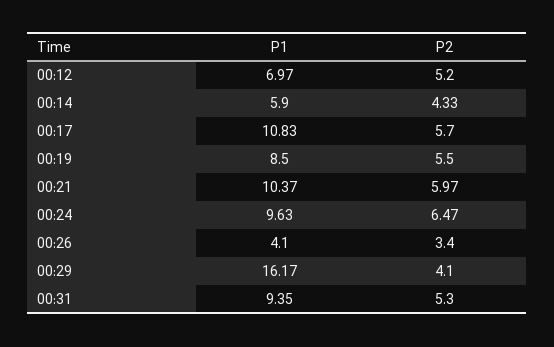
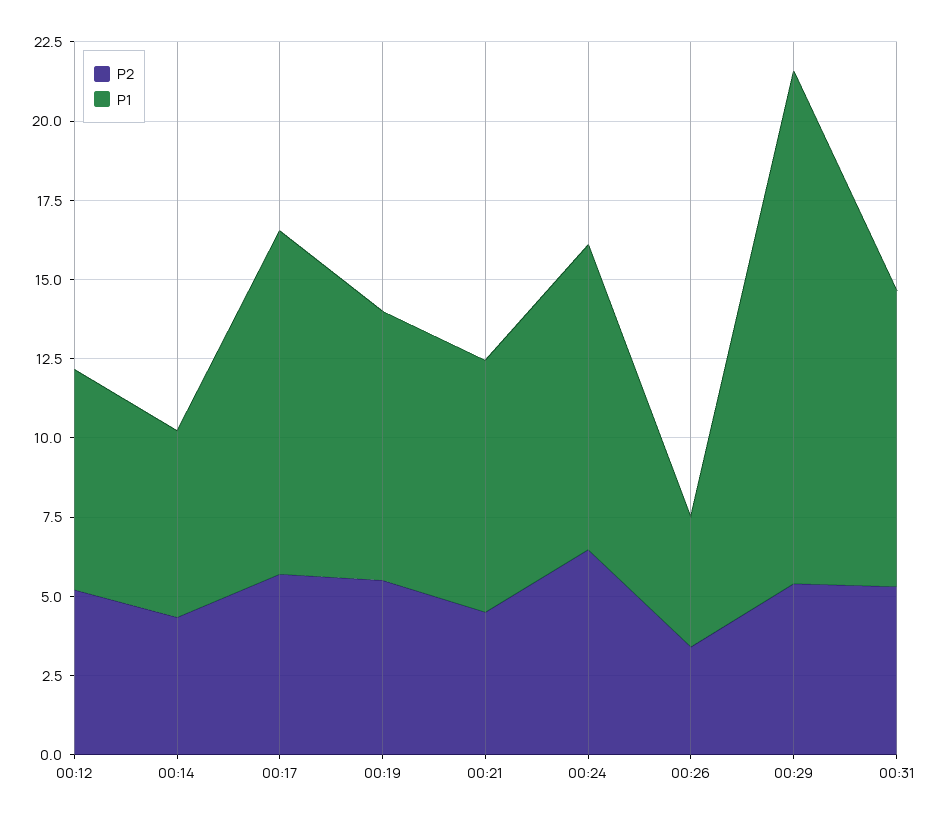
  {
    "P1": {
      "00:12": 6.97,
      "00:14": 5.9,
      "00:17": 10.83,
      "00:19": 8.5,
-     "00:21": 10.37,
+     "00:21": 8,
      "00:24": 9.63,
      "00:26": 4.1,
      "00:29": 16.17,
      "00:31": 9.35
    },
    "P2": {
      "00:12": 5.2,
      "00:14": 4.33,
      "00:17": 5.7,
      "00:19": 5.5,
-     "00:21": 5.97,
+     "00:21": 4.5,
      "00:24": 6.47,
      "00:26": 3.4,
-     "00:29": 4.1,
+     "00:29": 5.5,
      "00:31": 5.3
    }
  }

